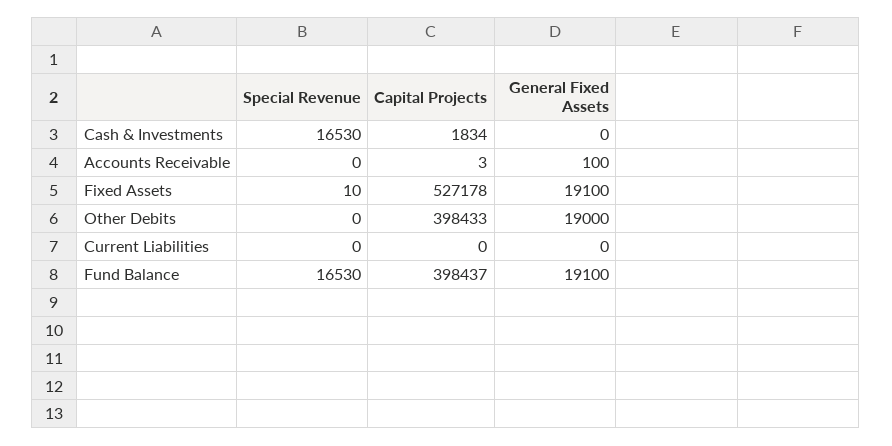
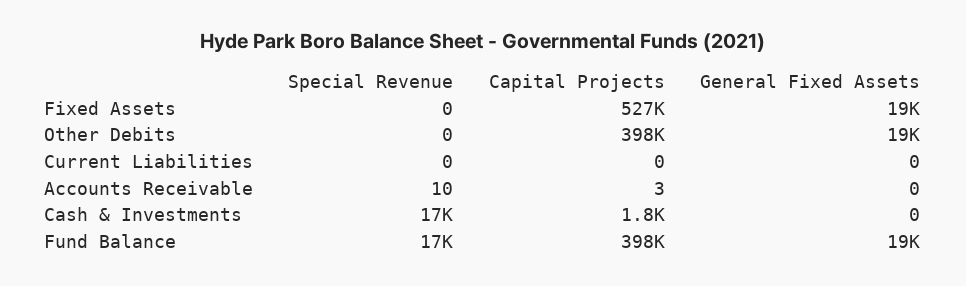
  {
    "Special Revenue": {
      "Cash & Investments": 16530,
-     "Accounts Receivable": 0,
+     "Accounts Receivable": 10,
-     "Fixed Assets": 10,
+     "Fixed Assets": 0,
      "Other Debits": 0,
      "Current Liabilities": 0,
      "Fund Balance": 16530
    },
    "Capital Projects": {
      "Cash & Investments": 1834,
      "Accounts Receivable": 3,
      "Fixed Assets": 527178,
      "Other Debits": 398433,
      "Current Liabilities": 0,
      "Fund Balance": 398437
    },
    "General Fixed Assets": {
      "Cash & Investments": 0,
-     "Accounts Receivable": 100,
+     "Accounts Receivable": 0,
      "Fixed Assets": 19100,
      "Other Debits": 19000,
      "Current Liabilities": 0,
      "Fund Balance": 19100
    }
  }

